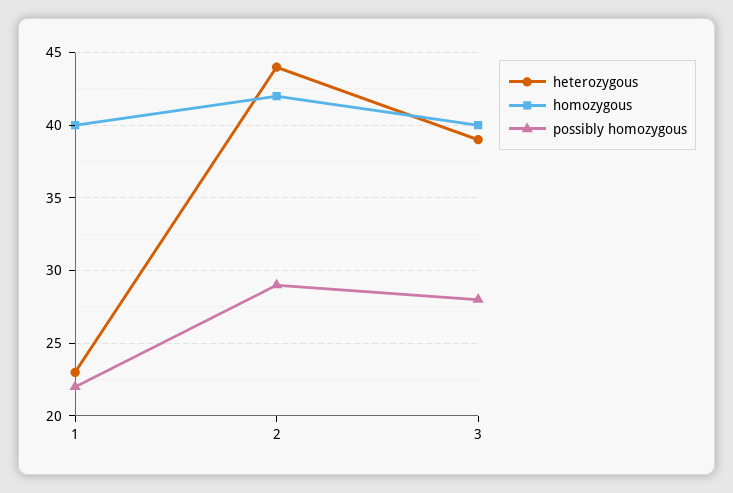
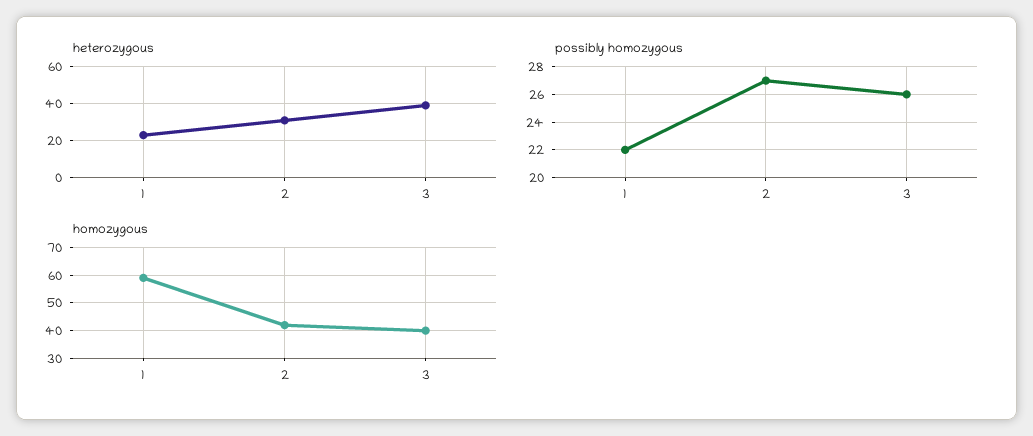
  {
    "heterozygous": {
      "1": 23,
-     "2": 44,
+     "2": 30,
      "3": 39
    },
    "homozygous": {
-     "1": 40,
+     "1": 60,
      "2": 42,
      "3": 40
    },
    "possibly homozygous": {
      "1": 22,
-     "2": 29,
+     "2": 27,
-     "3": 28
+     "3": 26
    }
  }

